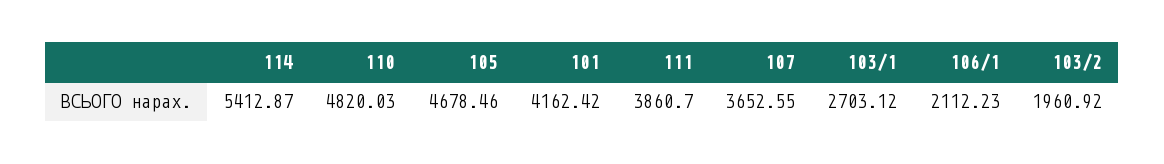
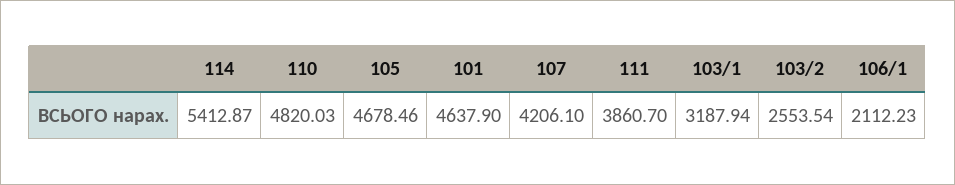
  {
    "114": 5412.87,
    "110": 4820.03,
    "105": 4678.46,
-   "101": 4162.42,
+   "101": 4637.9,
    "111": 3860.7,
-   "107": 3652.55,
+   "107": 4206.1,
-   "103/1": 2703.12,
+   "103/1": 3187.94,
    "106/1": 2112.23,
-   "103/2": 1960.92
+   "103/2": 2553.54
  }

